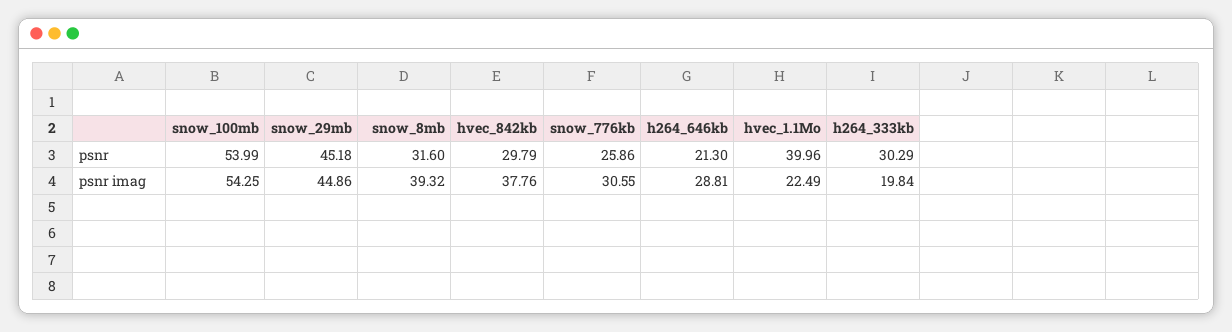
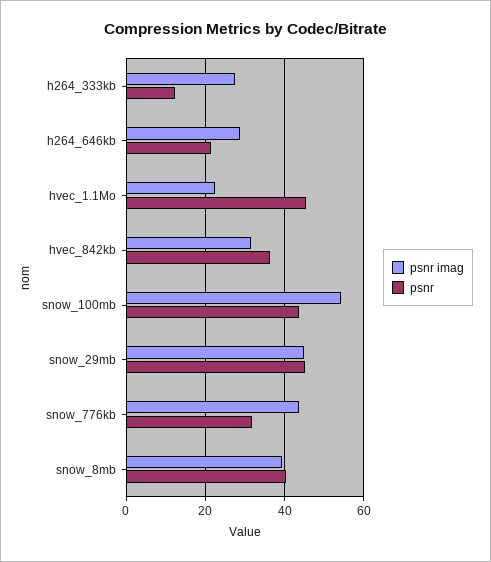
  {
    "psnr": {
-     "snow_100mb": 53.99,
+     "snow_100mb": 44,
      "snow_29mb": 45.18,
-     "snow_8mb": 31.6,
+     "snow_8mb": 40,
-     "hvec_842kb": 29.79,
+     "hvec_842kb": 36,
-     "snow_776kb": 25.86,
+     "snow_776kb": 32,
      "h264_646kb": 21.3,
-     "hvec_1.1Mo": 39.96,
+     "hvec_1.1Mo": 46,
-     "h264_333kb": 30.29
+     "h264_333kb": 12
    },
    "psnr imag": {
      "snow_100mb": 54.25,
      "snow_29mb": 44.86,
      "snow_8mb": 39.32,
-     "hvec_842kb": 37.76,
+     "hvec_842kb": 32,
-     "snow_776kb": 30.55,
+     "snow_776kb": 44,
      "h264_646kb": 28.81,
      "hvec_1.1Mo": 22.49,
-     "h264_333kb": 19.84
+     "h264_333kb": 28
    }
  }

